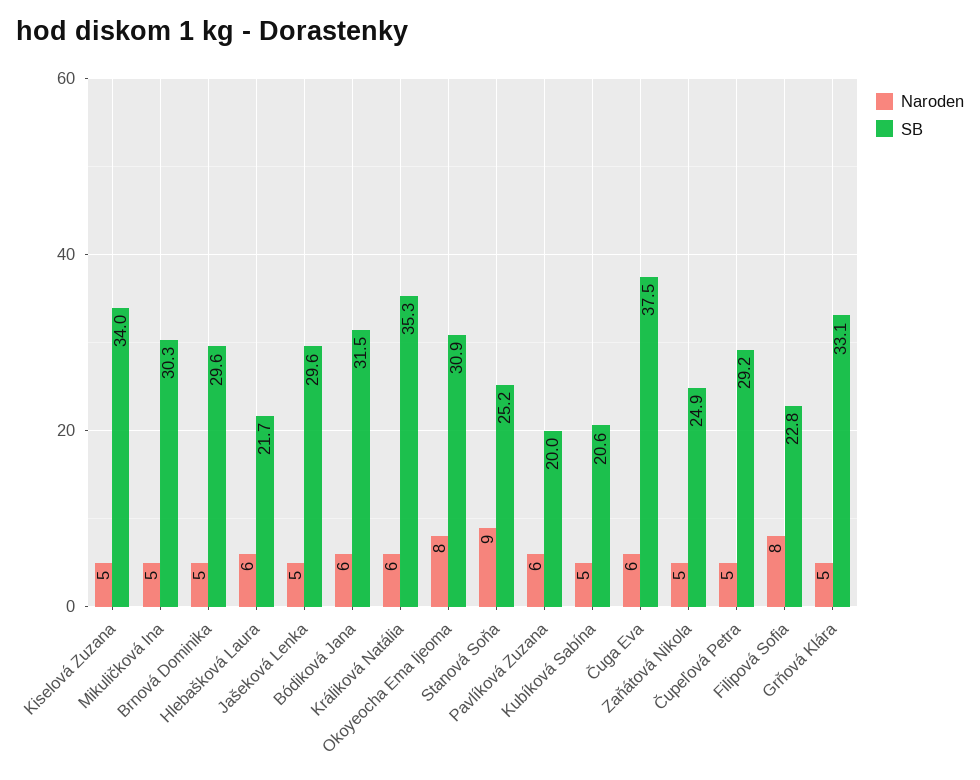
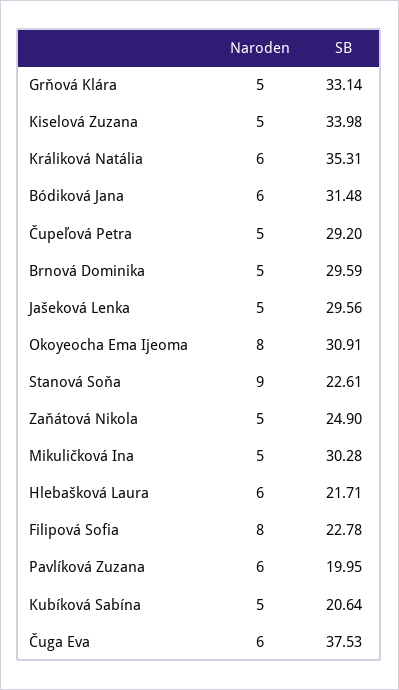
  {
    "Naroden": {
      "Kiselová Zuzana": 5,
      "Mikuličková Ina": 5,
      "Brnová Dominika": 5,
      "Hlebašková Laura": 6,
      "Jašeková Lenka": 5,
      "Bódiková Jana": 6,
      "Králiková Natália": 6,
      "Okoyeocha Ema Ijeoma": 8,
      "Stanová Soňa": 9,
      "Pavlíková Zuzana": 6,
      "Kubíková Sabína": 5,
      "Čuga Eva": 6,
      "Zaňátová Nikola": 5,
      "Čupeľová Petra": 5,
      "Filipová Sofia": 8,
      "Grňová Klára": 5
    },
    "SB": {
      "Kiselová Zuzana": 33.98,
      "Mikuličková Ina": 30.28,
      "Brnová Dominika": 29.59,
      "Hlebašková Laura": 21.71,
      "Jašeková Lenka": 29.56,
      "Bódiková Jana": 31.48,
      "Králiková Natália": 35.31,
      "Okoyeocha Ema Ijeoma": 30.91,
-     "Stanová Soňa": 25.2,
+     "Stanová Soňa": 22.61,
      "Pavlíková Zuzana": 19.95,
      "Kubíková Sabína": 20.64,
      "Čuga Eva": 37.53,
      "Zaňátová Nikola": 24.9,
      "Čupeľová Petra": 29.2,
      "Filipová Sofia": 22.78,
      "Grňová Klára": 33.14
    }
  }

